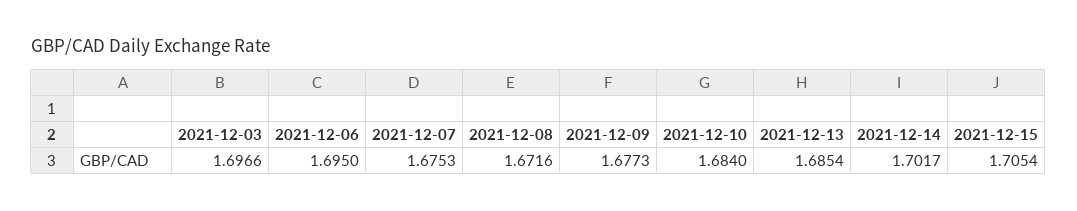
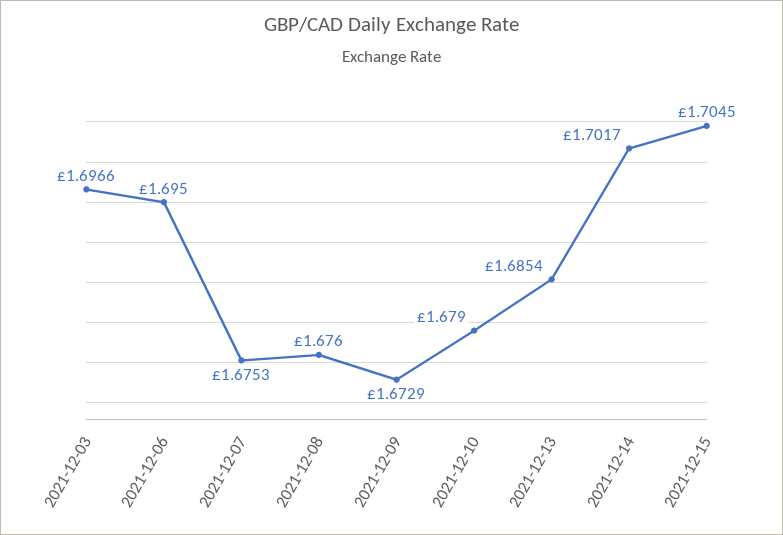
  {
    "2021-12-03": 1.6966,
    "2021-12-06": 1.695,
    "2021-12-07": 1.6753,
-   "2021-12-08": 1.6716,
+   "2021-12-08": 1.676,
-   "2021-12-09": 1.6773,
+   "2021-12-09": 1.6729,
-   "2021-12-10": 1.684,
+   "2021-12-10": 1.679,
    "2021-12-13": 1.6854,
    "2021-12-14": 1.7017,
-   "2021-12-15": 1.7054
+   "2021-12-15": 1.7045
  }

